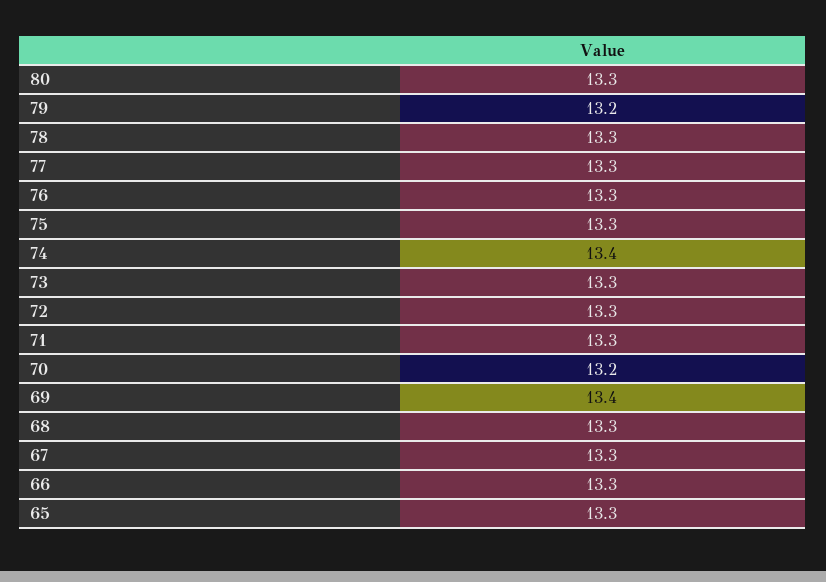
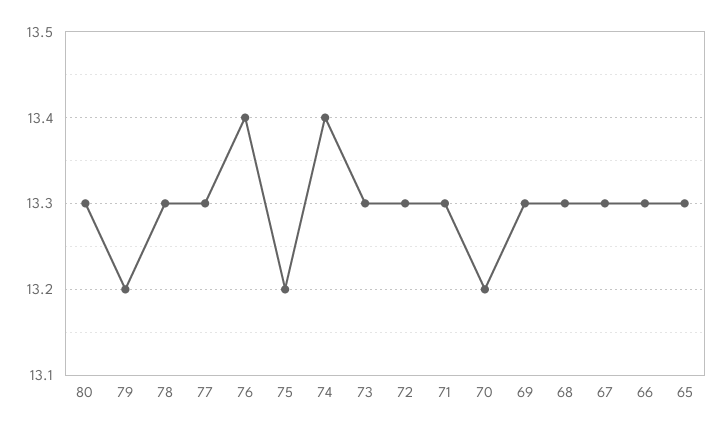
  {
    "80": 13.3,
    "79": 13.2,
    "78": 13.3,
    "77": 13.3,
-   "76": 13.3,
+   "76": 13.4,
-   "75": 13.3,
+   "75": 13.2,
    "74": 13.4,
    "73": 13.3,
    "72": 13.3,
    "71": 13.3,
    "70": 13.2,
-   "69": 13.4,
+   "69": 13.3,
    "68": 13.3,
    "67": 13.3,
    "66": 13.3,
    "65": 13.3
  }

